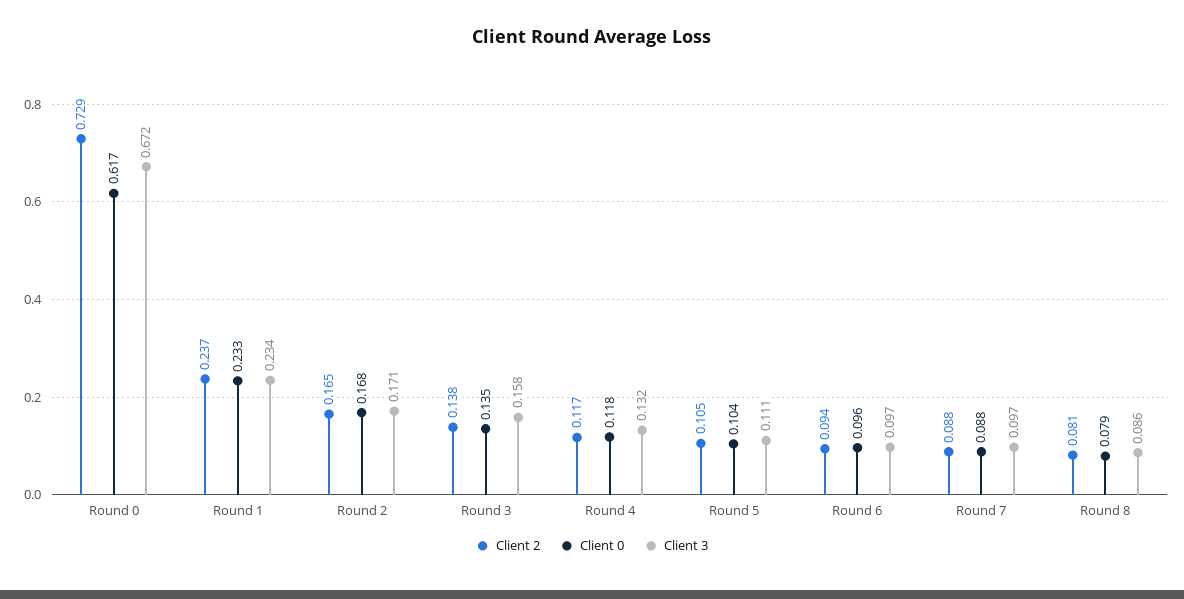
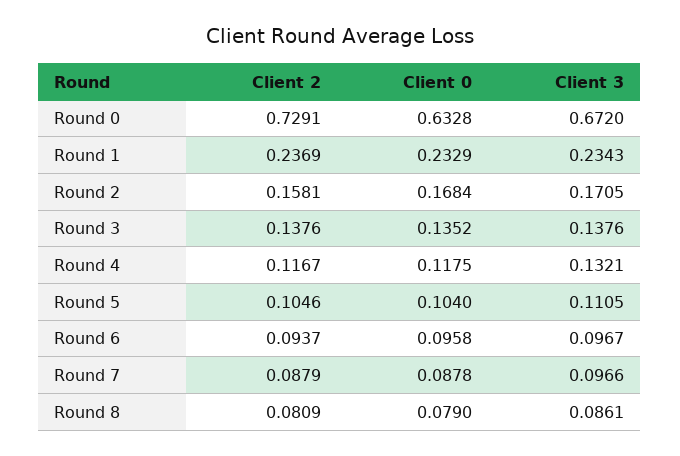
  {
    "Client 2": {
      "Round 0": 0.7291,
      "Round 1": 0.2369,
-     "Round 2": 0.165,
+     "Round 2": 0.1581,
      "Round 3": 0.1376,
      "Round 4": 0.1167,
      "Round 5": 0.1046,
      "Round 6": 0.0937,
      "Round 7": 0.0879,
      "Round 8": 0.0809
    },
    "Client 0": {
-     "Round 0": 0.617,
+     "Round 0": 0.6328,
      "Round 1": 0.2329,
      "Round 2": 0.1684,
      "Round 3": 0.1352,
      "Round 4": 0.1175,
      "Round 5": 0.104,
      "Round 6": 0.0958,
      "Round 7": 0.0878,
      "Round 8": 0.079
    },
    "Client 3": {
      "Round 0": 0.672,
      "Round 1": 0.2343,
      "Round 2": 0.1705,
-     "Round 3": 0.158,
+     "Round 3": 0.1376,
      "Round 4": 0.1321,
      "Round 5": 0.1105,
      "Round 6": 0.0967,
      "Round 7": 0.0966,
      "Round 8": 0.0861
    }
  }

